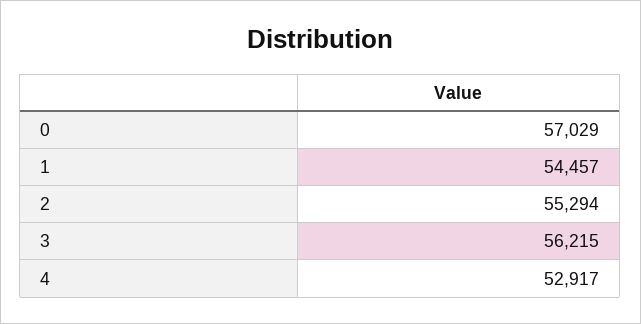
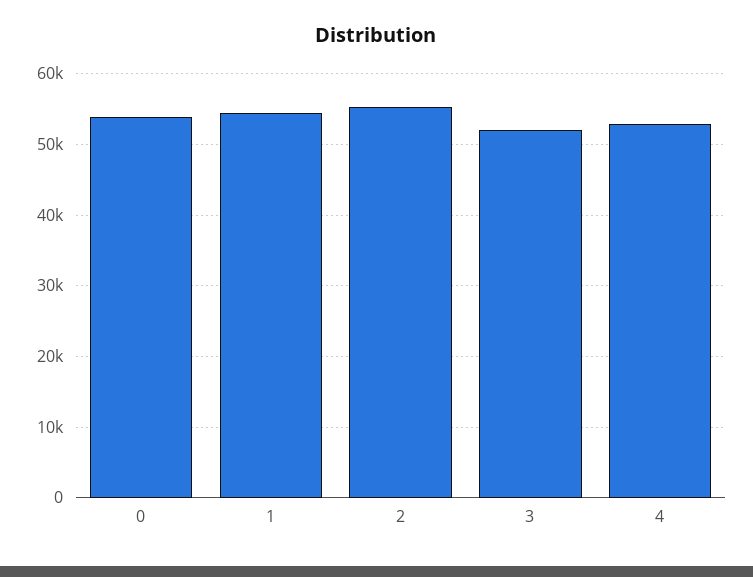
  {
-   "0": 57029,
+   "0": 54000,
    "1": 54457,
    "2": 55294,
-   "3": 56215,
+   "3": 52000,
    "4": 52917
  }

